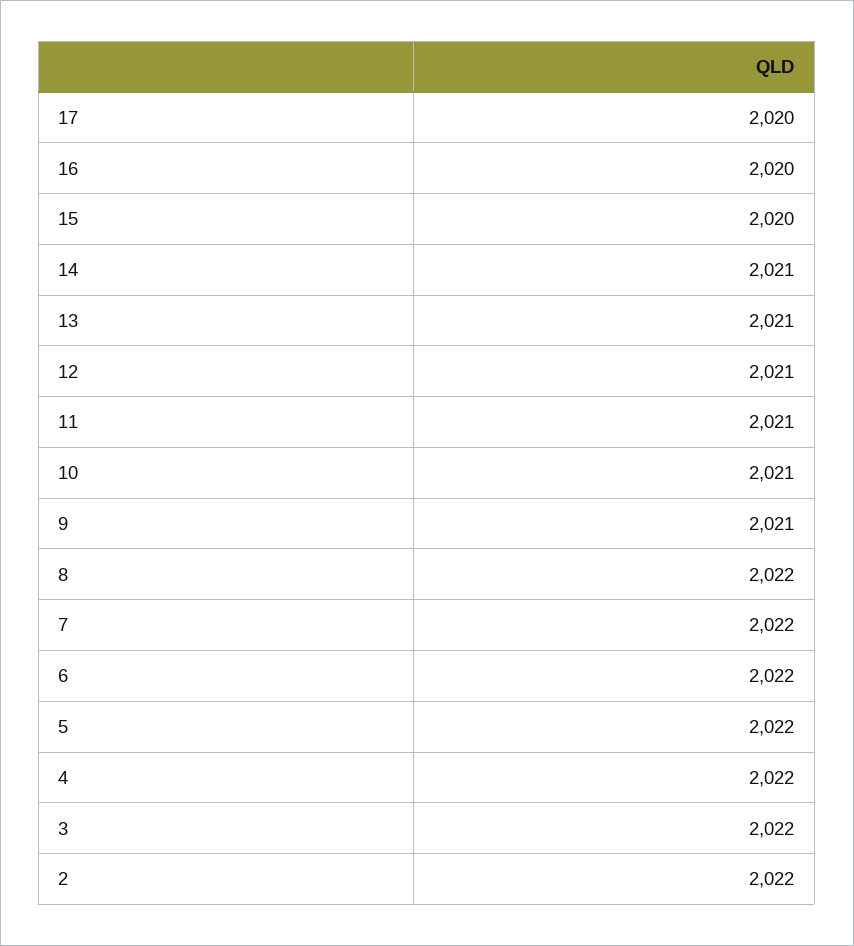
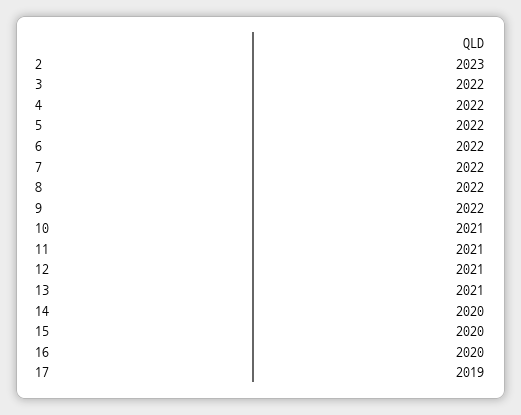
  {
-   "17": 2020,
+   "17": 2019,
    "16": 2020,
    "15": 2020,
-   "14": 2021,
+   "14": 2020,
    "13": 2021,
    "12": 2021,
    "11": 2021,
    "10": 2021,
-   "9": 2021,
+   "9": 2022,
    "8": 2022,
    "7": 2022,
    "6": 2022,
    "5": 2022,
    "4": 2022,
    "3": 2022,
-   "2": 2022
+   "2": 2023
  }

